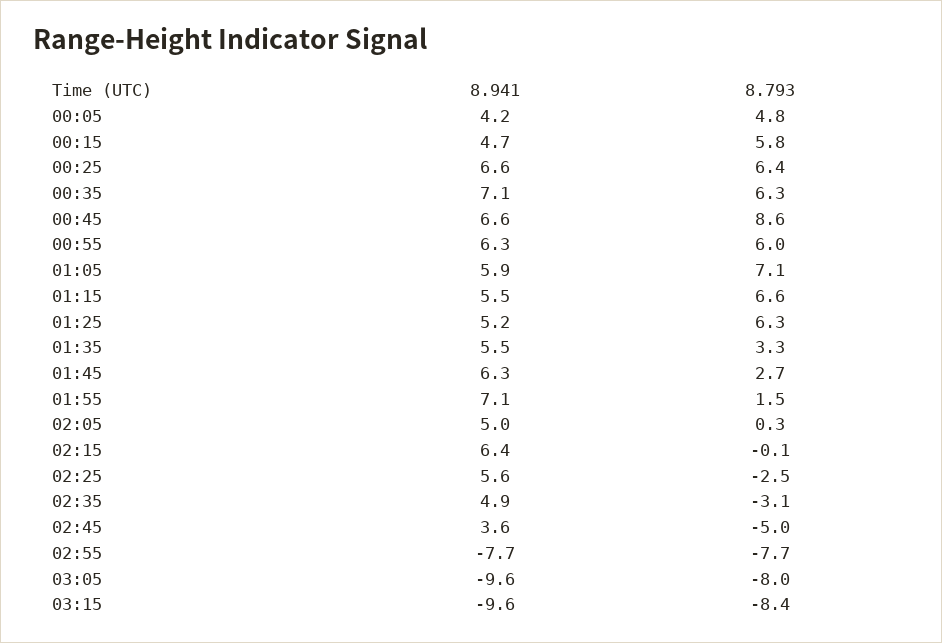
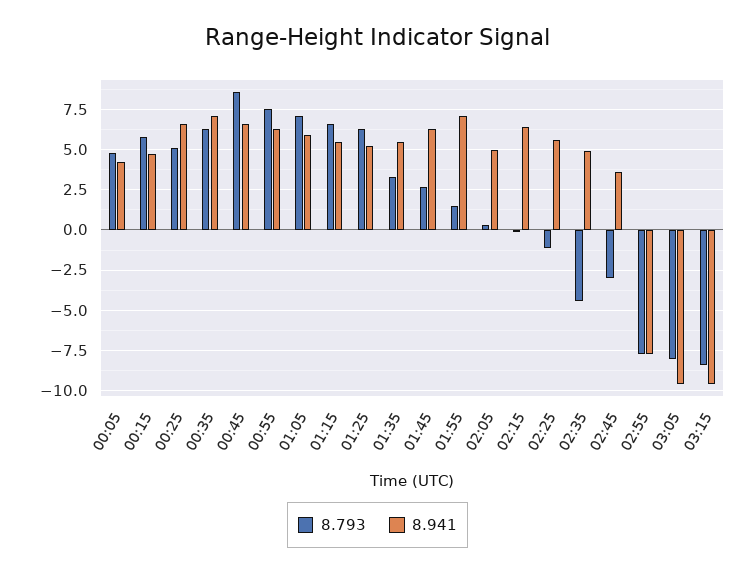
  {
    "8.941": {
      "00:05": 4.2,
      "00:15": 4.7,
      "00:25": 6.6,
      "00:35": 7.1,
      "00:45": 6.6,
      "00:55": 6.3,
      "01:05": 5.9,
      "01:15": 5.5,
      "01:25": 5.2,
      "01:35": 5.5,
      "01:45": 6.3,
      "01:55": 7.1,
      "02:05": 5,
      "02:15": 6.4,
      "02:25": 5.6,
      "02:35": 4.9,
      "02:45": 3.6,
      "02:55": -7.7,
      "03:05": -9.6,
      "03:15": -9.6
    },
    "8.793": {
      "00:05": 4.8,
      "00:15": 5.8,
-     "00:25": 6.4,
+     "00:25": 5,
      "00:35": 6.3,
      "00:45": 8.6,
-     "00:55": 6,
+     "00:55": 7.5,
      "01:05": 7.1,
      "01:15": 6.6,
      "01:25": 6.3,
      "01:35": 3.3,
      "01:45": 2.7,
      "01:55": 1.5,
      "02:05": 0.3,
      "02:15": -0.1,
-     "02:25": -2.5,
+     "02:25": -1,
-     "02:35": -3.1,
+     "02:35": -4.5,
-     "02:45": -5,
+     "02:45": -3,
      "02:55": -7.7,
      "03:05": -8,
      "03:15": -8.4
    }
  }

